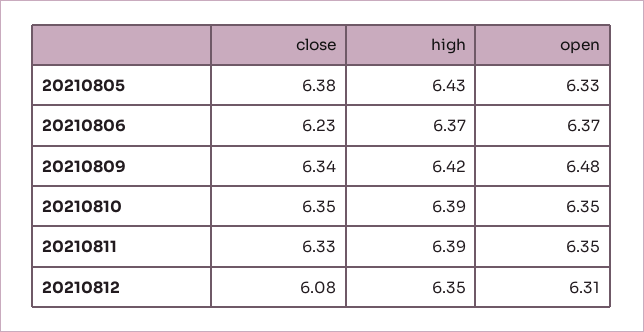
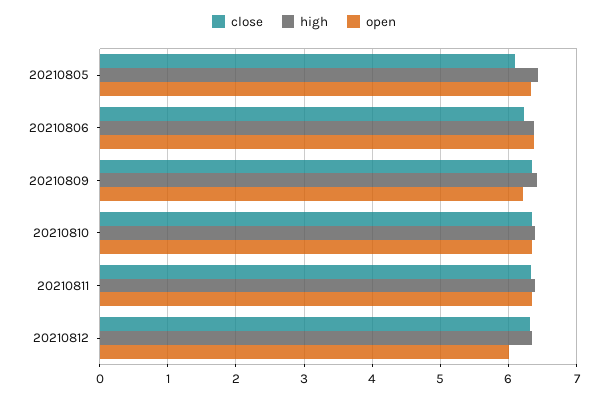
  {
    "close": {
-     "20210805": 6.38,
+     "20210805": 6.1,
      "20210806": 6.23,
      "20210809": 6.34,
      "20210810": 6.35,
      "20210811": 6.33,
-     "20210812": 6.08
+     "20210812": 6.3
    },
    "high": {
      "20210805": 6.43,
      "20210806": 6.37,
      "20210809": 6.42,
      "20210810": 6.39,
      "20210811": 6.39,
      "20210812": 6.35
    },
    "open": {
      "20210805": 6.33,
      "20210806": 6.37,
-     "20210809": 6.48,
+     "20210809": 6.2,
      "20210810": 6.35,
      "20210811": 6.35,
-     "20210812": 6.31
+     "20210812": 6
    }
  }

